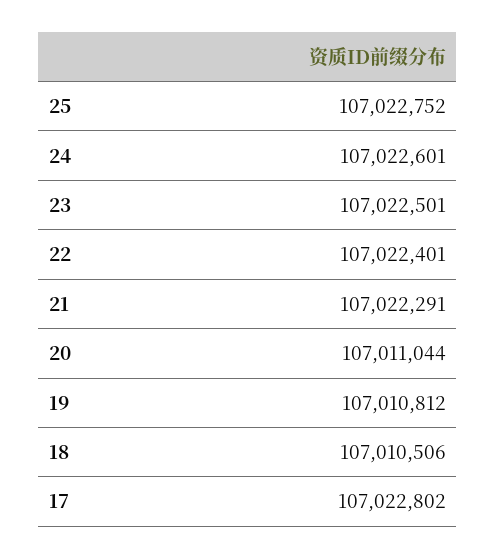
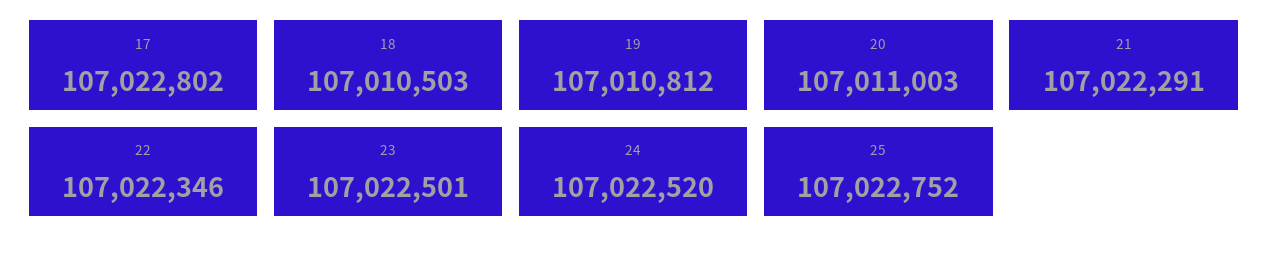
  {
    "25": 107022752,
-   "24": 107022601,
+   "24": 107022520,
    "23": 107022501,
-   "22": 107022401,
+   "22": 107022346,
    "21": 107022291,
-   "20": 107011044,
+   "20": 107011003,
    "19": 107010812,
-   "18": 107010506,
+   "18": 107010503,
    "17": 107022802
  }

